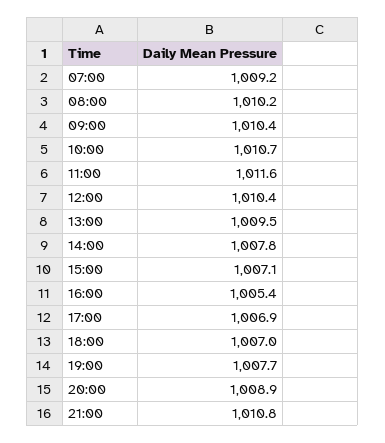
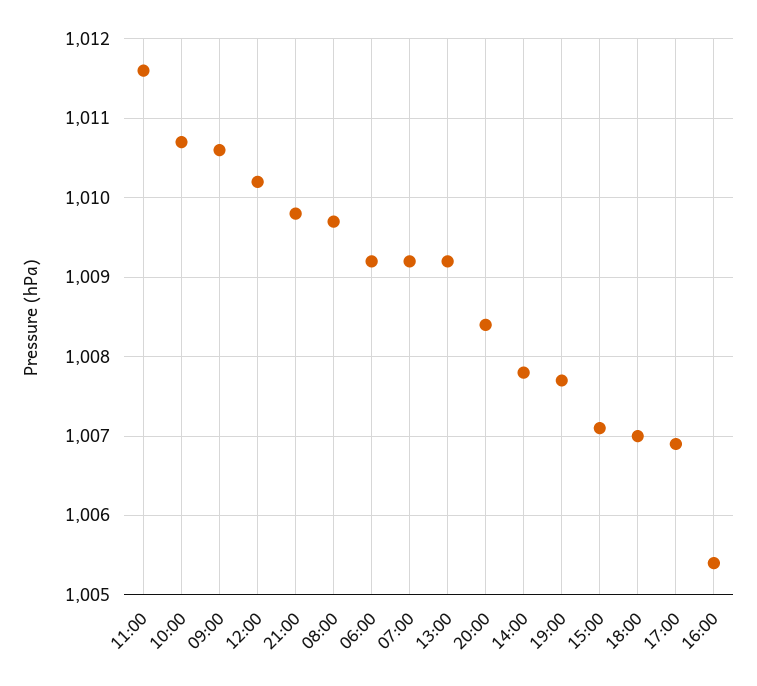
  {
    "07:00": 1009.2,
-   "08:00": 1010.2,
+   "08:00": 1009.7,
-   "09:00": 1010.4,
+   "09:00": 1010.6,
    "10:00": 1010.7,
    "11:00": 1011.6,
-   "12:00": 1010.4,
+   "12:00": 1010.2,
-   "13:00": 1009.5,
+   "13:00": 1009.2,
    "14:00": 1007.8,
    "15:00": 1007.1,
    "16:00": 1005.4,
    "17:00": 1006.9,
    "18:00": 1007,
    "19:00": 1007.7,
-   "20:00": 1008.9,
+   "20:00": 1008.4,
-   "21:00": 1010.8
+   "21:00": 1009.8,
+   "06:00": 1009.2
  }

